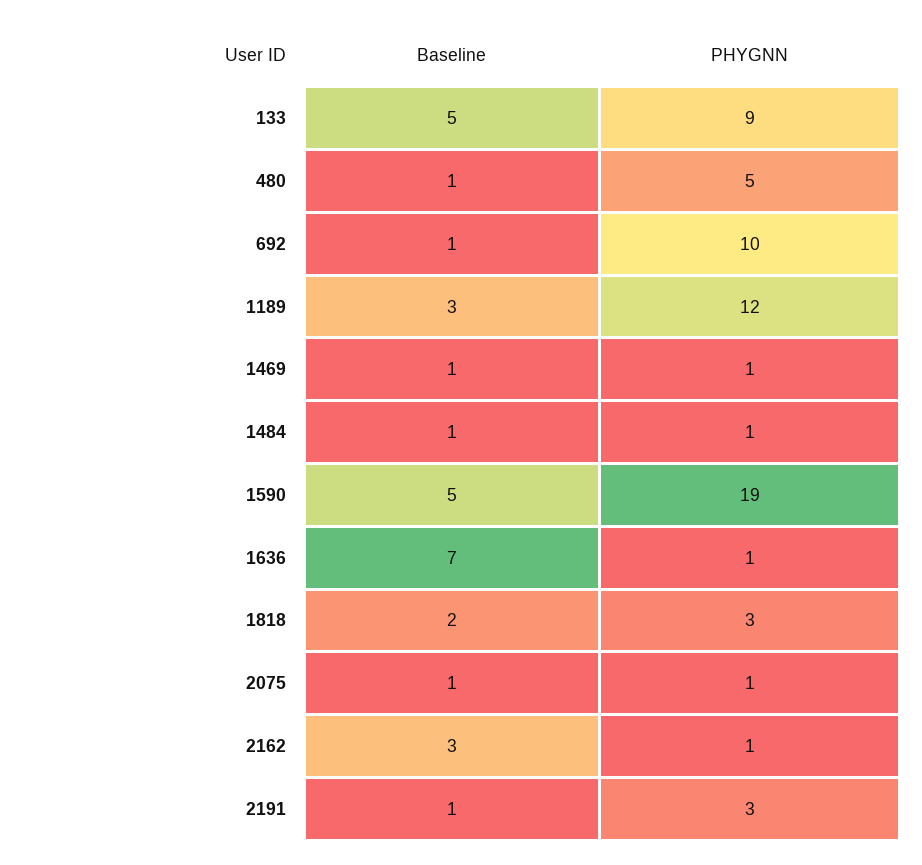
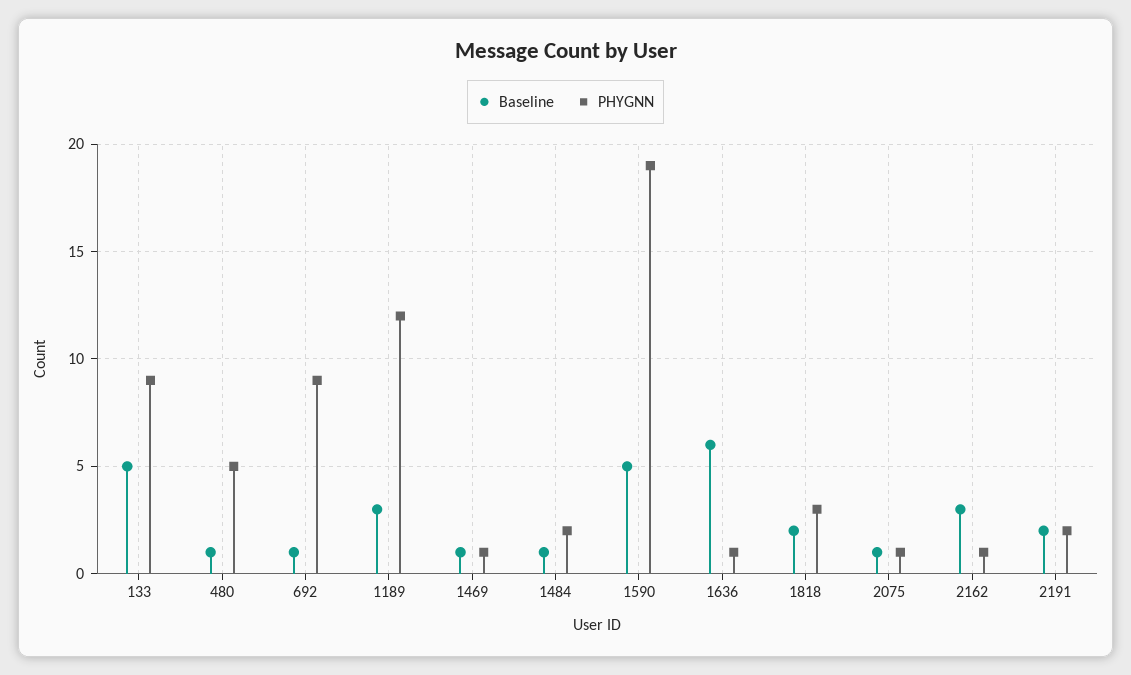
  {
    "Baseline": {
      "133": 5,
      "480": 1,
      "692": 1,
      "1189": 3,
      "1469": 1,
      "1484": 1,
      "1590": 5,
-     "1636": 7,
+     "1636": 6,
      "1818": 2,
      "2075": 1,
      "2162": 3,
-     "2191": 1
+     "2191": 2
    },
    "PHYGNN": {
      "133": 9,
      "480": 5,
-     "692": 10,
+     "692": 9,
      "1189": 12,
      "1469": 1,
-     "1484": 1,
+     "1484": 2,
      "1590": 19,
      "1636": 1,
      "1818": 3,
      "2075": 1,
      "2162": 1,
-     "2191": 3
+     "2191": 2
    }
  }

